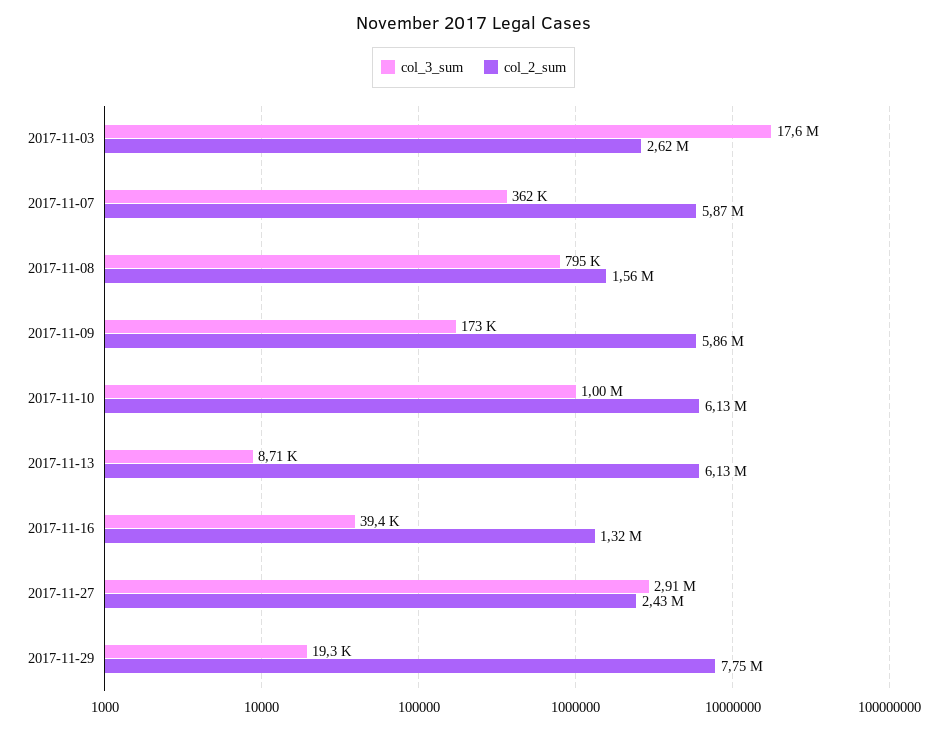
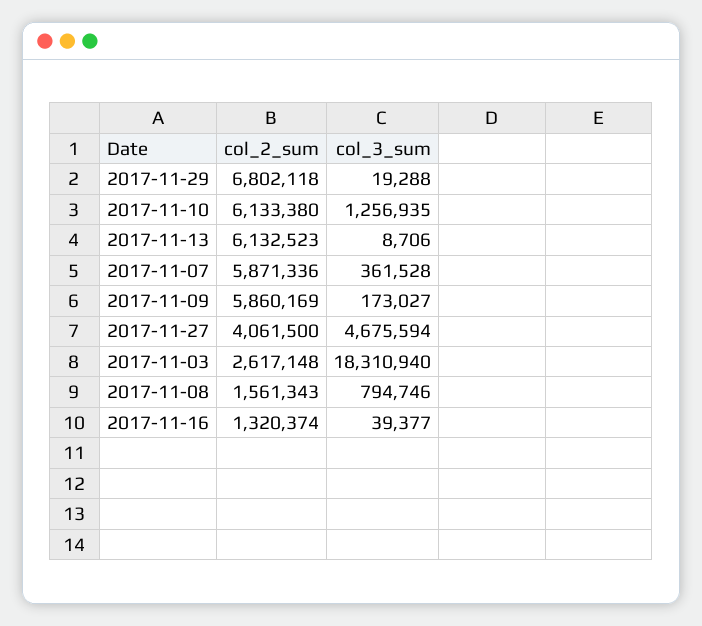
  {
    "col_3_sum": {
-     "2017-11-03": 17600000,
+     "2017-11-03": 18310940,
      "2017-11-07": 361528,
      "2017-11-08": 794746,
      "2017-11-09": 173027,
-     "2017-11-10": 1000000,
+     "2017-11-10": 1256935,
      "2017-11-13": 8706,
      "2017-11-16": 39377,
-     "2017-11-27": 2910000,
+     "2017-11-27": 4675594,
      "2017-11-29": 19288
    },
    "col_2_sum": {
      "2017-11-03": 2617148,
      "2017-11-07": 5871336,
      "2017-11-08": 1561343,
      "2017-11-09": 5860169,
      "2017-11-10": 6133380,
      "2017-11-13": 6132523,
      "2017-11-16": 1320374,
-     "2017-11-27": 2430000,
+     "2017-11-27": 4061500,
-     "2017-11-29": 7750000
+     "2017-11-29": 6802118
    }
  }

